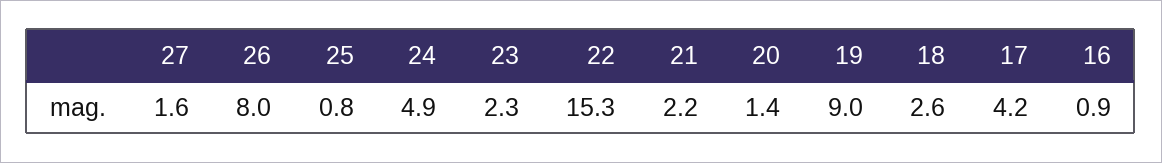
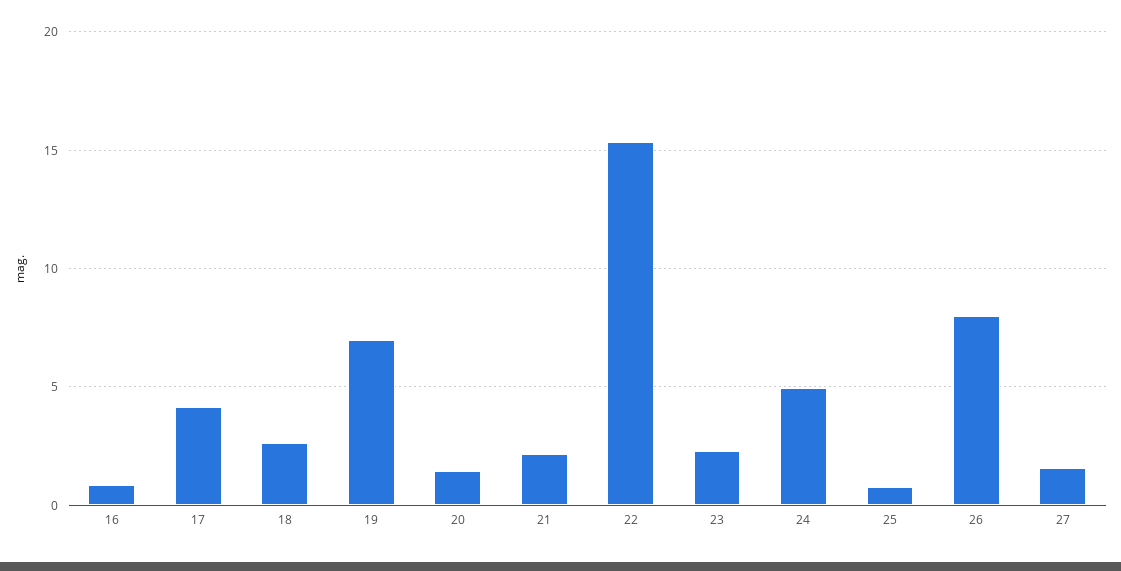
  {
    "27": 1.6,
    "26": 8,
    "25": 0.8,
    "24": 4.9,
    "23": 2.3,
    "22": 15.3,
    "21": 2.2,
    "20": 1.4,
-   "19": 9,
+   "19": 7,
    "18": 2.6,
    "17": 4.2,
    "16": 0.9
  }

